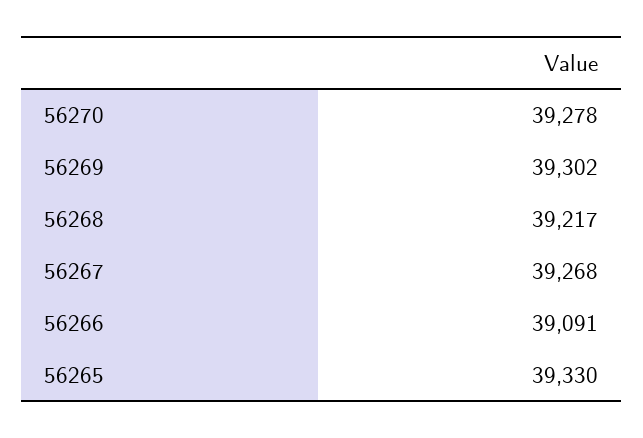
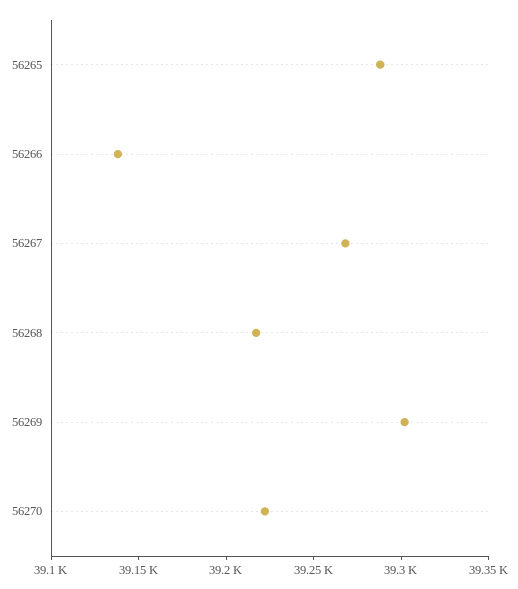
  {
-   "56270": 39278,
+   "56270": 39220,
    "56269": 39302,
    "56268": 39217,
    "56267": 39268,
-   "56266": 39091,
+   "56266": 39140,
-   "56265": 39330
+   "56265": 39290
  }

